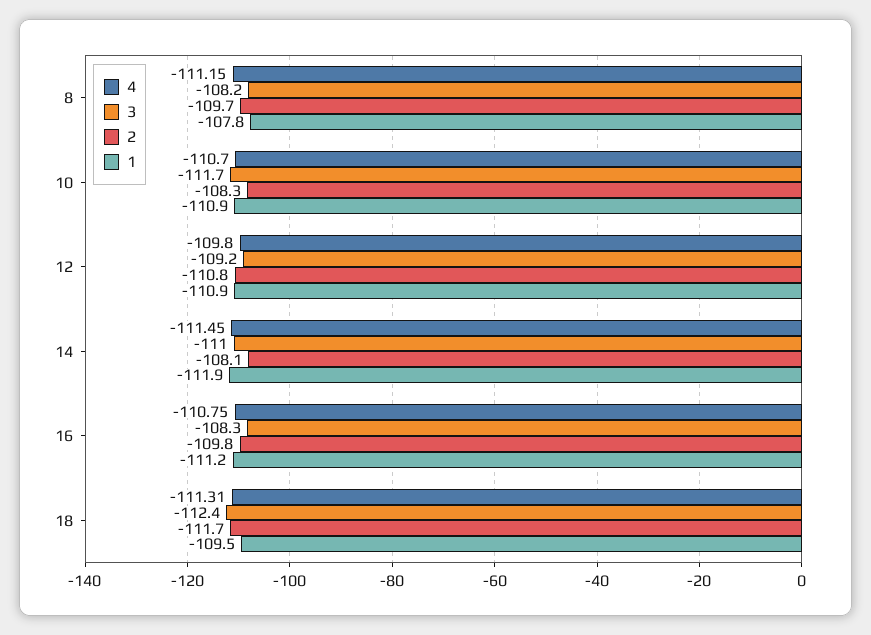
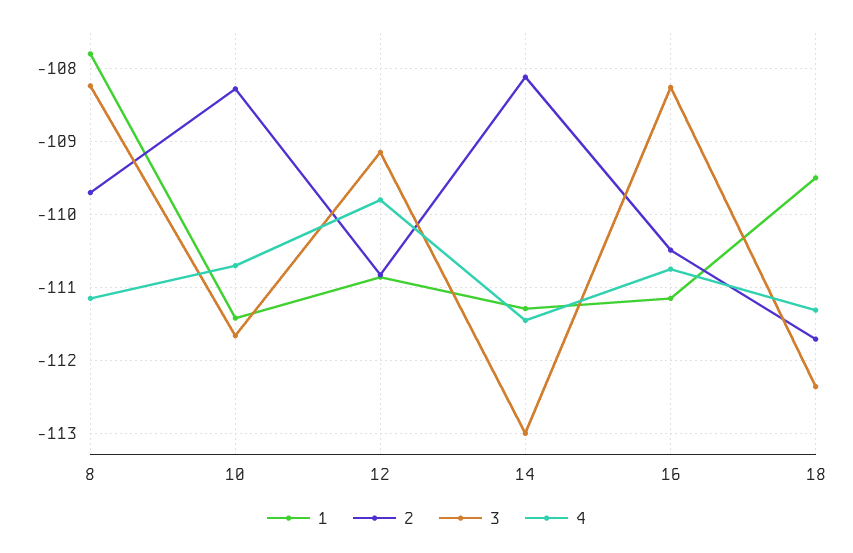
  {
    "4": {
      "8": -111.15,
      "10": -110.7,
      "12": -109.8,
      "14": -111.45,
      "16": -110.75,
      "18": -111.31
    },
    "3": {
      "8": -108.2,
      "10": -111.7,
      "12": -109.2,
-     "14": -111,
+     "14": -113,
      "16": -108.3,
      "18": -112.4
    },
    "2": {
      "8": -109.7,
      "10": -108.3,
      "12": -110.8,
      "14": -108.1,
-     "16": -109.8,
+     "16": -110.5,
      "18": -111.7
    },
    "1": {
      "8": -107.8,
-     "10": -110.9,
+     "10": -111.4,
      "12": -110.9,
-     "14": -111.9,
+     "14": -111.3,
      "16": -111.2,
      "18": -109.5
    }
  }

